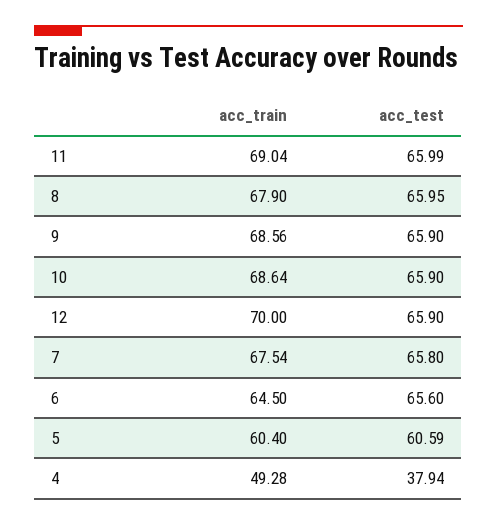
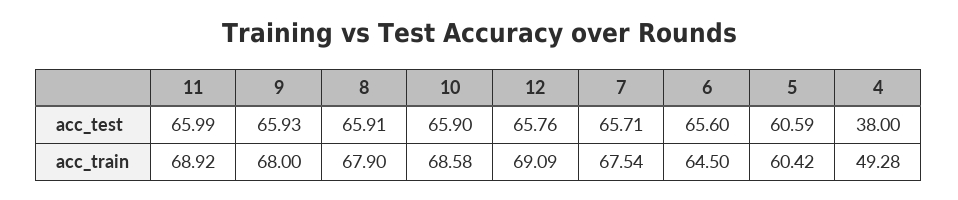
  {
    "acc_train": {
-     "11": 69.04,
+     "11": 68.92,
      "8": 67.9,
-     "9": 68.56,
+     "9": 68,
-     "10": 68.64,
+     "10": 68.58,
-     "12": 70,
+     "12": 69.09,
      "7": 67.54,
      "6": 64.5,
-     "5": 60.4,
+     "5": 60.42,
      "4": 49.28
    },
    "acc_test": {
      "11": 65.99,
-     "8": 65.95,
+     "8": 65.91,
-     "9": 65.9,
+     "9": 65.93,
      "10": 65.9,
-     "12": 65.9,
+     "12": 65.76,
-     "7": 65.8,
+     "7": 65.71,
      "6": 65.6,
      "5": 60.59,
-     "4": 37.94
+     "4": 38
    }
  }

